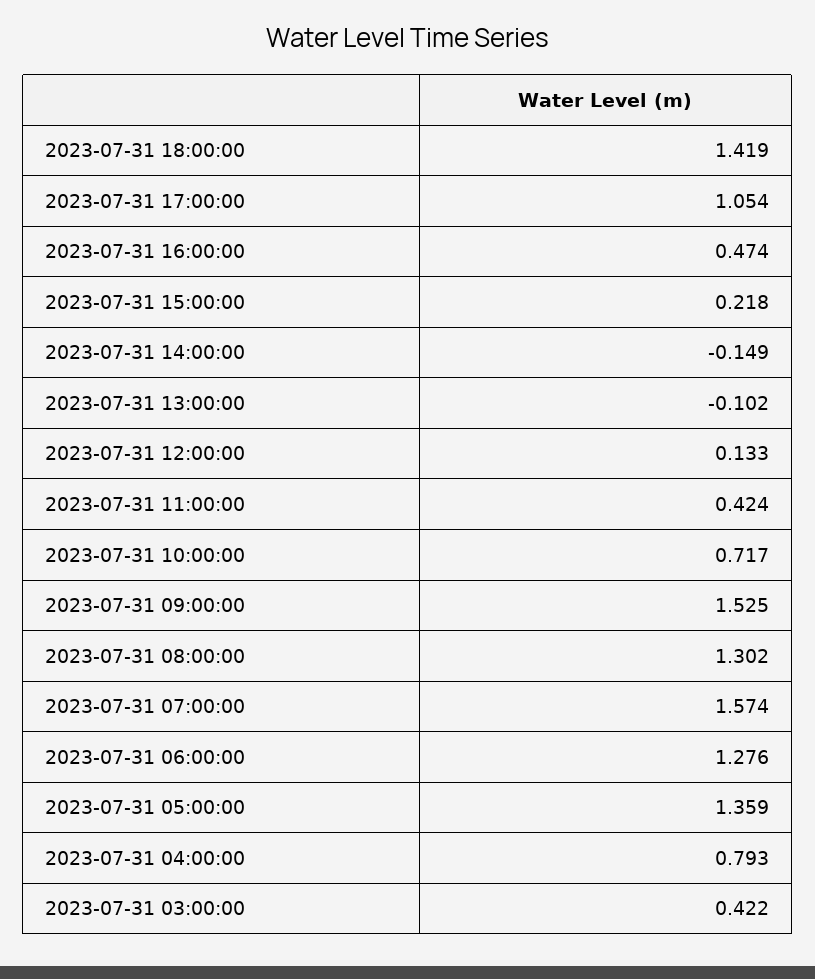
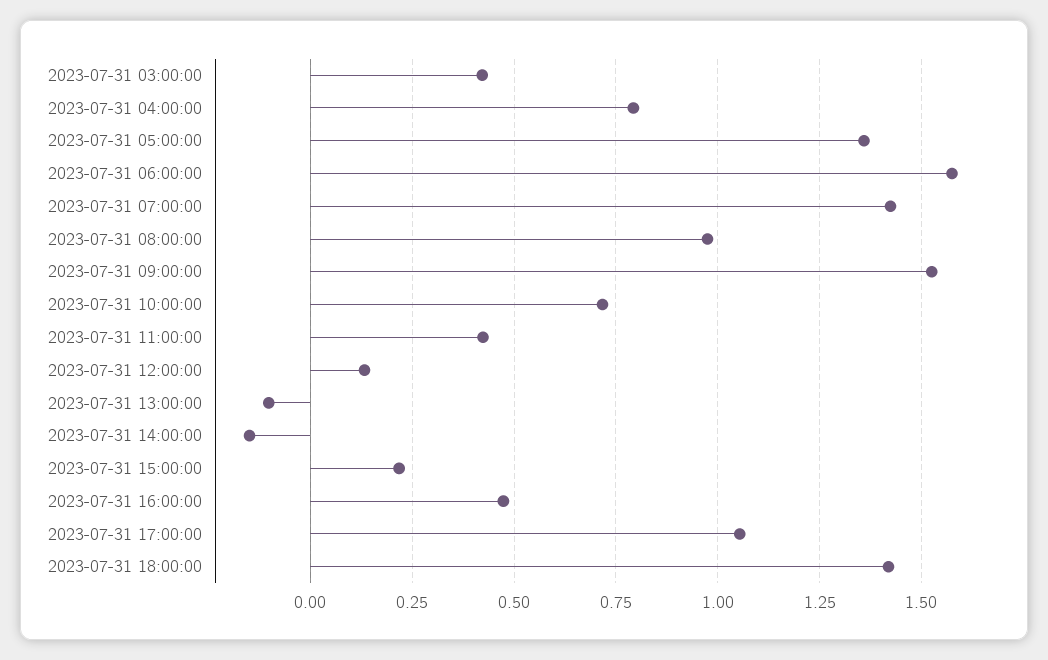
  {
    "2023-07-31 18:00:00": 1.419,
    "2023-07-31 17:00:00": 1.054,
    "2023-07-31 16:00:00": 0.474,
    "2023-07-31 15:00:00": 0.218,
    "2023-07-31 14:00:00": -0.149,
    "2023-07-31 13:00:00": -0.102,
    "2023-07-31 12:00:00": 0.133,
    "2023-07-31 11:00:00": 0.424,
    "2023-07-31 10:00:00": 0.717,
    "2023-07-31 09:00:00": 1.525,
-   "2023-07-31 08:00:00": 1.302,
+   "2023-07-31 08:00:00": 0.975,
-   "2023-07-31 07:00:00": 1.574,
+   "2023-07-31 07:00:00": 1.425,
-   "2023-07-31 06:00:00": 1.276,
+   "2023-07-31 06:00:00": 1.575,
    "2023-07-31 05:00:00": 1.359,
    "2023-07-31 04:00:00": 0.793,
    "2023-07-31 03:00:00": 0.422
  }

